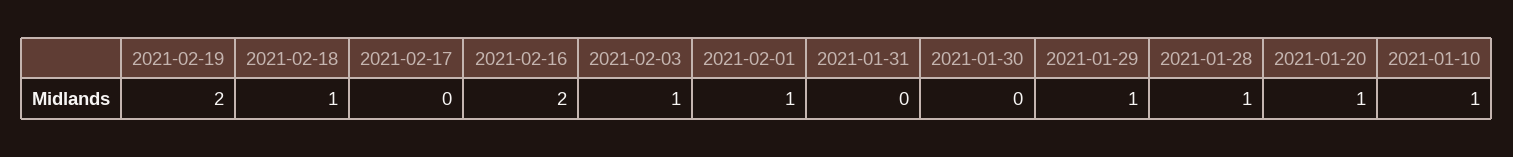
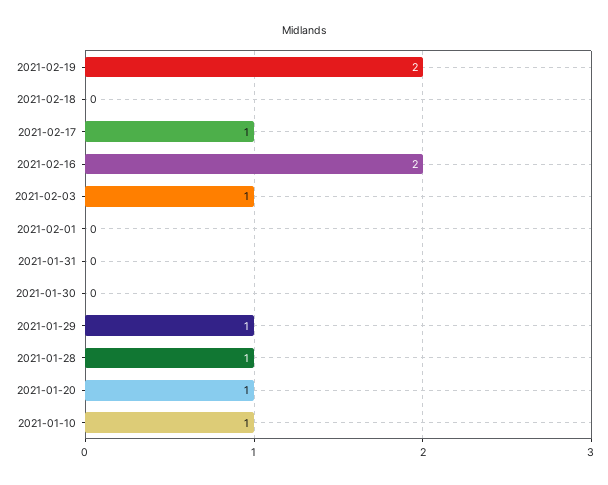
  {
    "2021-02-19": 2,
-   "2021-02-18": 1,
+   "2021-02-18": 0,
-   "2021-02-17": 0,
+   "2021-02-17": 1,
    "2021-02-16": 2,
    "2021-02-03": 1,
-   "2021-02-01": 1,
+   "2021-02-01": 0,
    "2021-01-31": 0,
    "2021-01-30": 0,
    "2021-01-29": 1,
    "2021-01-28": 1,
    "2021-01-20": 1,
    "2021-01-10": 1
  }

